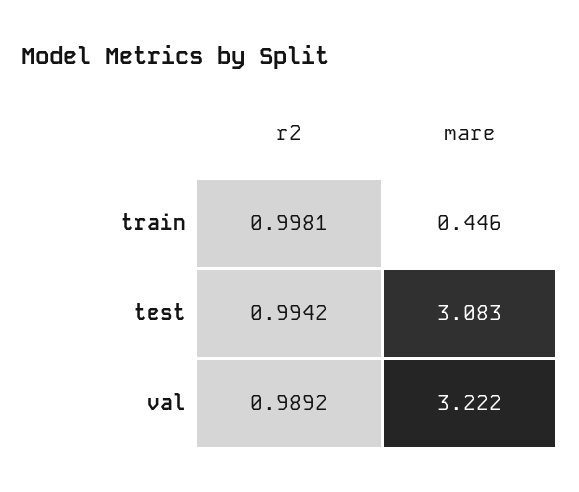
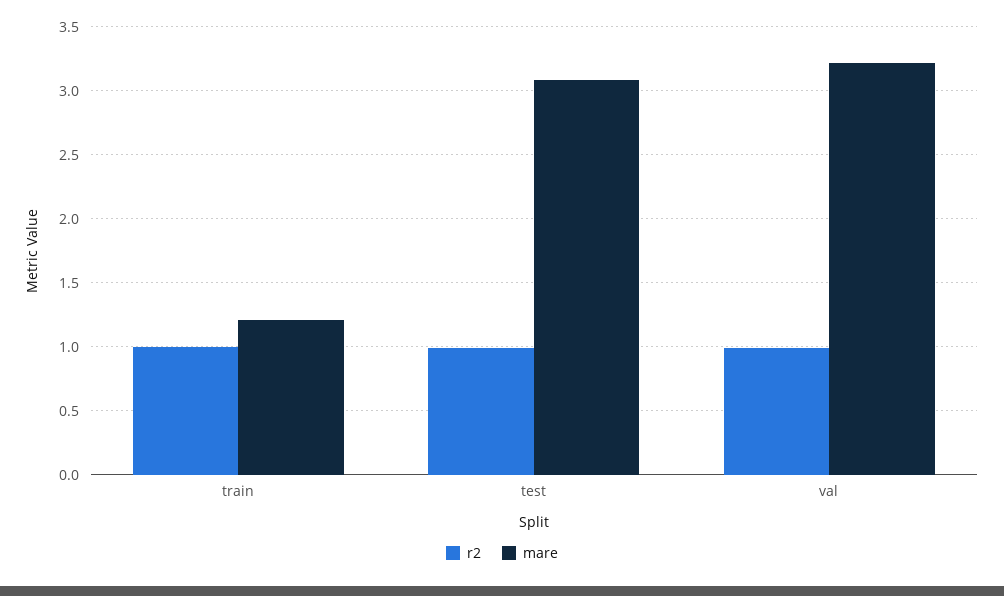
  {
    "r2": {
      "train": 0.9981,
      "test": 0.9942,
      "val": 0.9892
    },
    "mare": {
-     "train": 0.446,
+     "train": 1.2,
      "test": 3.083,
      "val": 3.222
    }
  }

